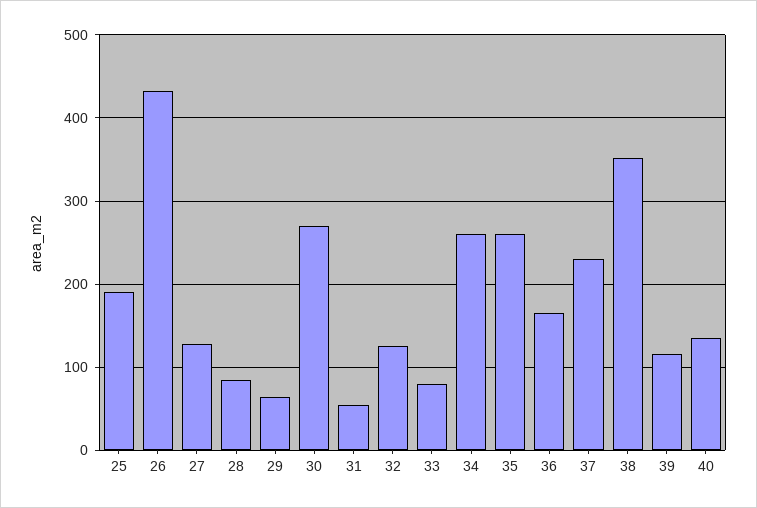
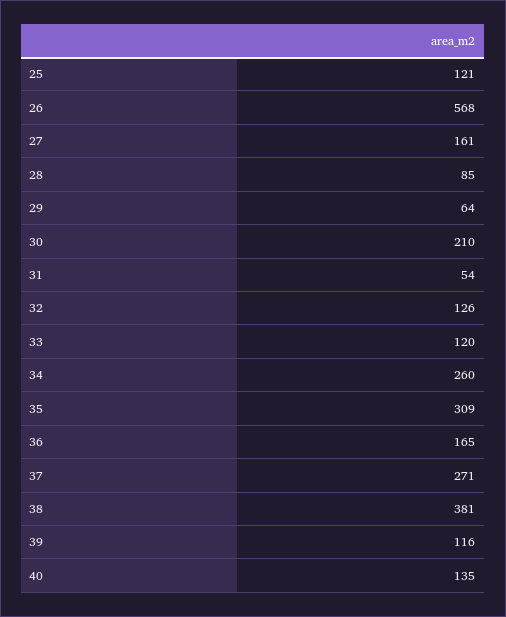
  {
-   "25": 190,
+   "25": 121,
-   "26": 430,
+   "26": 568,
-   "27": 130,
+   "27": 161,
    "28": 85,
    "29": 64,
-   "30": 270,
+   "30": 210,
    "31": 54,
    "32": 126,
-   "33": 80,
+   "33": 120,
    "34": 260,
-   "35": 260,
+   "35": 309,
    "36": 165,
-   "37": 230,
+   "37": 271,
-   "38": 350,
+   "38": 381,
    "39": 116,
    "40": 135
  }

